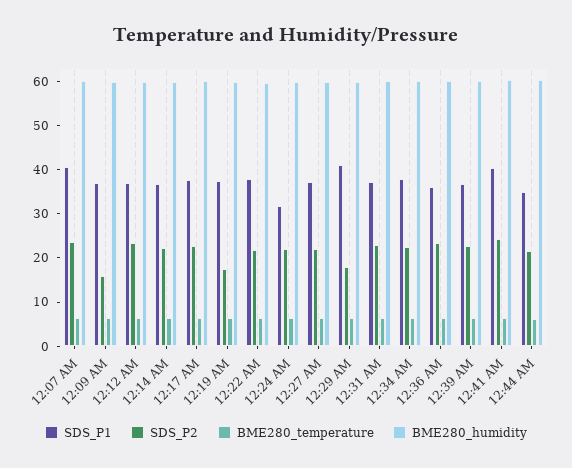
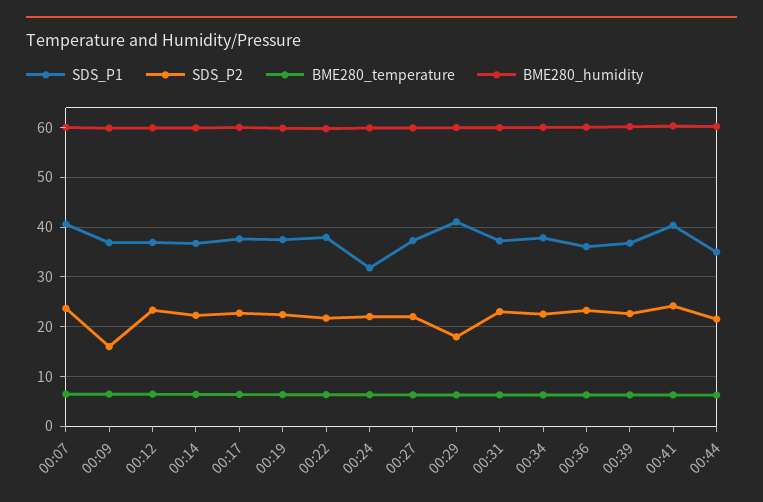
  {
    "SDS_P1": {
      "12:07 AM": 40,
      "12:09 AM": 36,
      "12:12 AM": 36,
      "12:14 AM": 36,
      "12:17 AM": 38,
      "12:19 AM": 38,
      "12:22 AM": 38,
      "12:24 AM": 32,
      "12:27 AM": 38,
      "12:29 AM": 42,
      "12:31 AM": 38,
      "12:34 AM": 38,
      "12:36 AM": 36,
      "12:39 AM": 36,
      "12:41 AM": 40,
      "12:44 AM": 34
    },
    "SDS_P2": {
      "12:07 AM": 24,
      "12:09 AM": 16,
      "12:12 AM": 24,
      "12:14 AM": 22,
      "12:17 AM": 22,
-     "12:19 AM": 18,
+     "12:19 AM": 22,
      "12:22 AM": 22,
      "12:24 AM": 22,
      "12:27 AM": 22,
      "12:29 AM": 18,
      "12:31 AM": 24,
      "12:34 AM": 22,
      "12:36 AM": 24,
      "12:39 AM": 22,
      "12:41 AM": 24,
      "12:44 AM": 22
    },
    "BME280_temperature": {
      "12:07 AM": 6,
      "12:09 AM": 6,
      "12:12 AM": 6,
      "12:14 AM": 6,
      "12:17 AM": 6,
      "12:19 AM": 6,
      "12:22 AM": 6,
      "12:24 AM": 6,
      "12:27 AM": 6,
      "12:29 AM": 6,
      "12:31 AM": 6,
      "12:34 AM": 6,
      "12:36 AM": 6,
      "12:39 AM": 6,
      "12:41 AM": 6,
      "12:44 AM": 6
    },
    "BME280_humidity": {
      "12:07 AM": 60,
      "12:09 AM": 60,
      "12:12 AM": 60,
      "12:14 AM": 60,
      "12:17 AM": 60,
      "12:19 AM": 60,
      "12:22 AM": 60,
      "12:24 AM": 60,
      "12:27 AM": 60,
      "12:29 AM": 60,
      "12:31 AM": 60,
      "12:34 AM": 60,
      "12:36 AM": 60,
      "12:39 AM": 60,
      "12:41 AM": 60,
      "12:44 AM": 60
    }
  }

